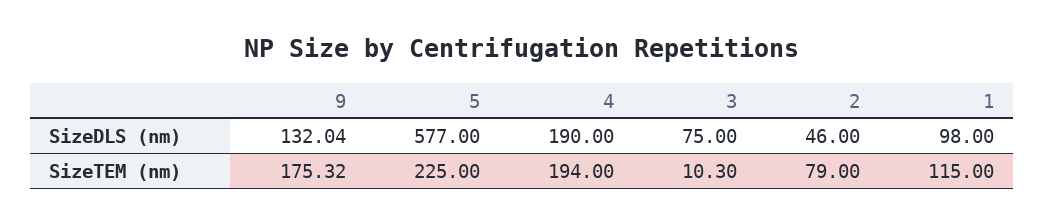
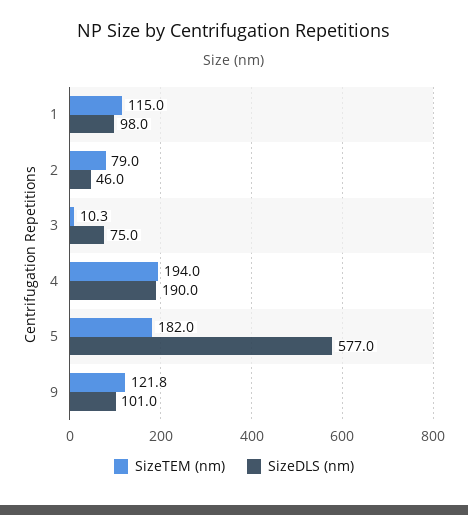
  {
    "SizeDLS (nm)": {
-     "9": 132.04,
+     "9": 101,
      "5": 577,
      "4": 190,
      "3": 75,
      "2": 46,
      "1": 98
    },
    "SizeTEM (nm)": {
-     "9": 175.32,
+     "9": 121.8,
-     "5": 225,
+     "5": 182,
      "4": 194,
      "3": 10.3,
      "2": 79,
      "1": 115
    }
  }

